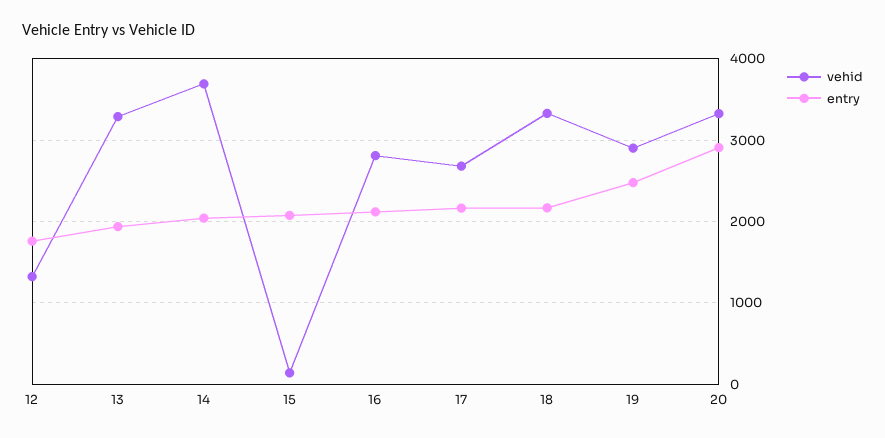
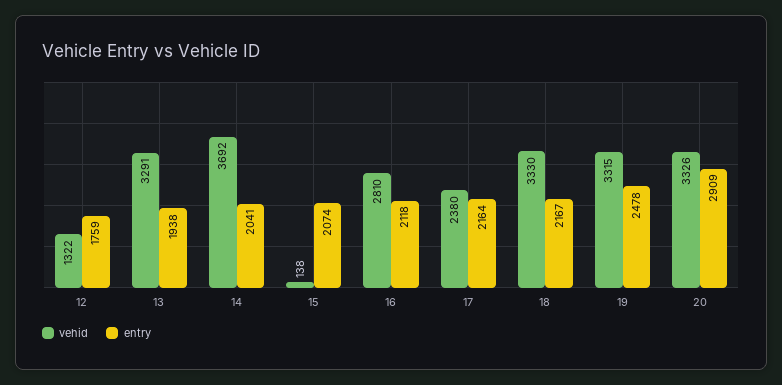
  {
    "vehid": {
      "12": 1322,
      "13": 3291,
      "14": 3692,
      "15": 138,
      "16": 2810,
-     "17": 2700,
+     "17": 2380,
      "18": 3330,
-     "19": 2900,
+     "19": 3315,
      "20": 3326
    },
    "entry": {
      "12": 1759,
      "13": 1938,
      "14": 2041,
      "15": 2074,
      "16": 2118,
      "17": 2164,
      "18": 2167,
      "19": 2478,
      "20": 2909
    }
  }

